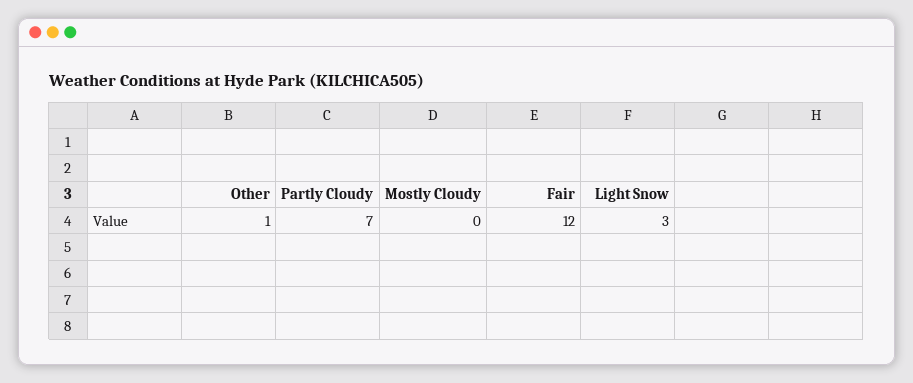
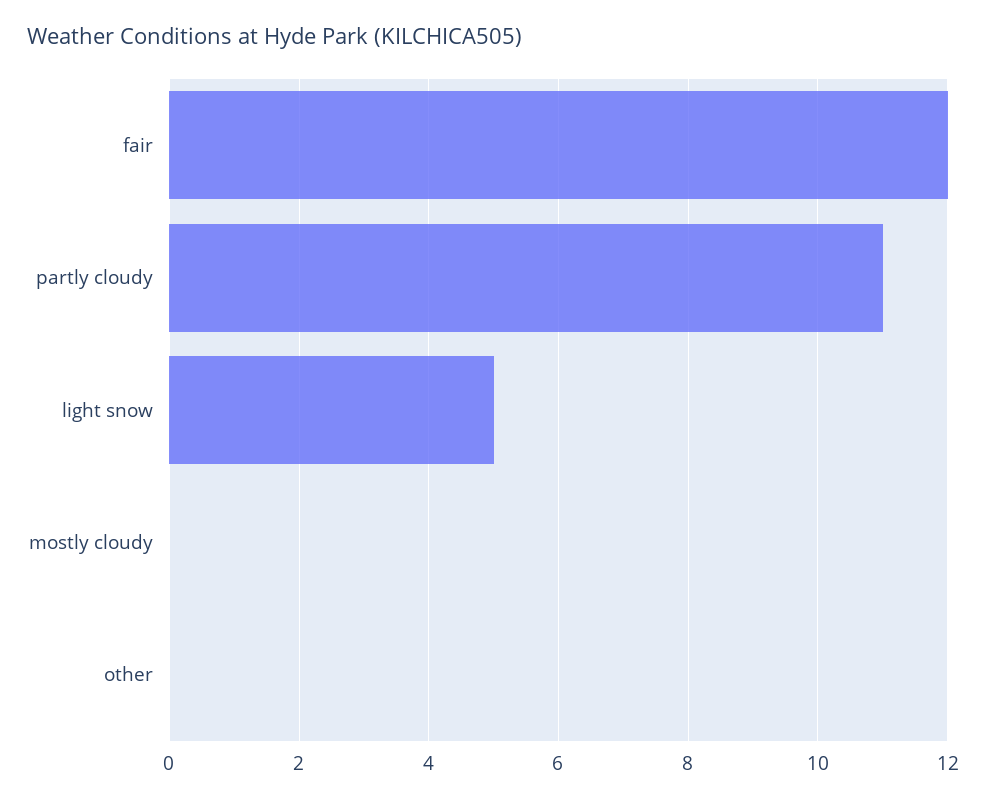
  {
-   "Other": 1,
+   "Other": 0,
-   "Partly Cloudy": 7,
+   "Partly Cloudy": 11,
    "Mostly Cloudy": 0,
    "Fair": 12,
-   "Light Snow": 3
+   "Light Snow": 5
  }

